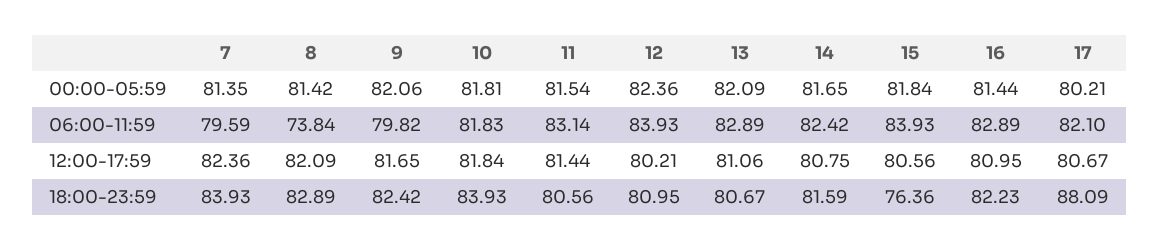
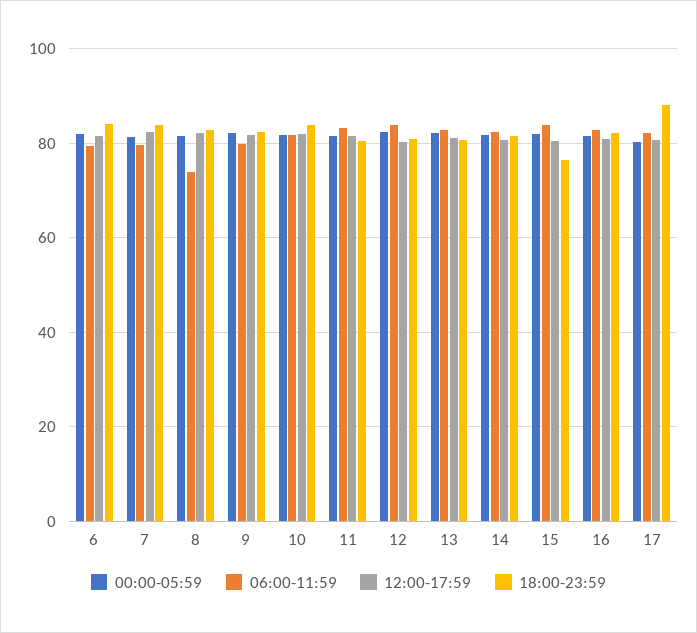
  {
    "00:00-05:59": {
      "7": 81.35,
      "8": 81.42,
      "9": 82.06,
      "10": 81.81,
      "11": 81.54,
      "12": 82.36,
      "13": 82.09,
      "14": 81.65,
      "15": 81.84,
      "16": 81.44,
-     "17": 80.21
+     "17": 80.21,
+     "6": 82
    },
    "06:00-11:59": {
      "7": 79.59,
      "8": 73.84,
      "9": 79.82,
      "10": 81.83,
      "11": 83.14,
      "12": 83.93,
      "13": 82.89,
      "14": 82.42,
      "15": 83.93,
      "16": 82.89,
-     "17": 82.1
+     "17": 82.1,
+     "6": 80
    },
    "12:00-17:59": {
      "7": 82.36,
      "8": 82.09,
      "9": 81.65,
      "10": 81.84,
      "11": 81.44,
      "12": 80.21,
      "13": 81.06,
      "14": 80.75,
      "15": 80.56,
      "16": 80.95,
-     "17": 80.67
+     "17": 80.67,
+     "6": 82
    },
    "18:00-23:59": {
      "7": 83.93,
      "8": 82.89,
      "9": 82.42,
      "10": 83.93,
      "11": 80.56,
      "12": 80.95,
      "13": 80.67,
      "14": 81.59,
      "15": 76.36,
      "16": 82.23,
-     "17": 88.09
+     "17": 88.09,
+     "6": 84
    }
  }

